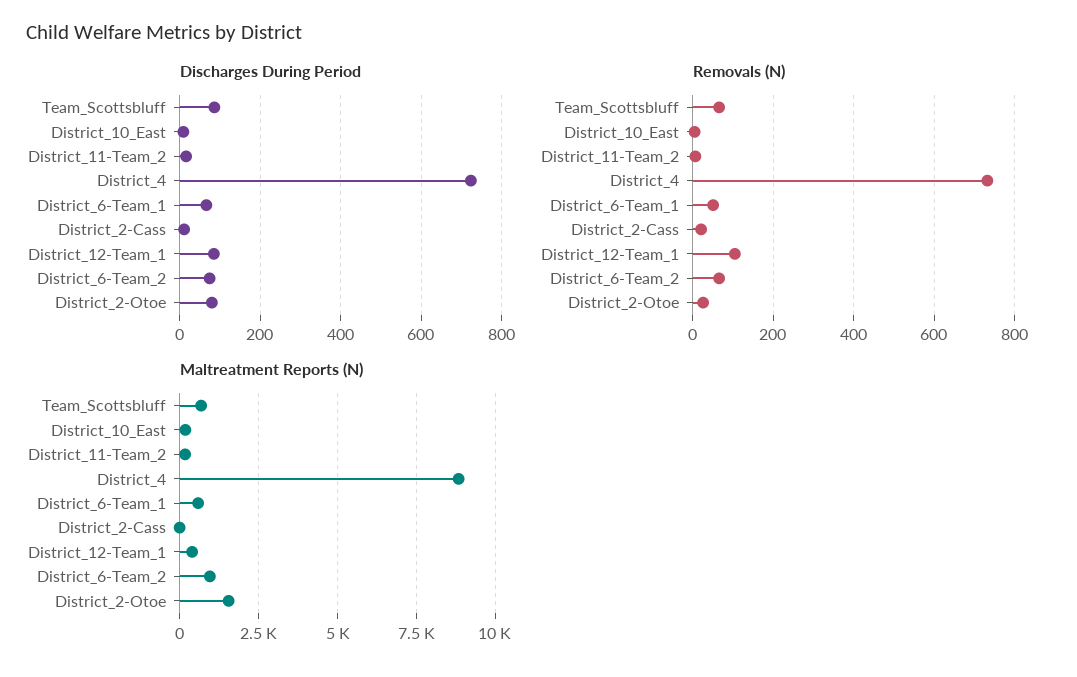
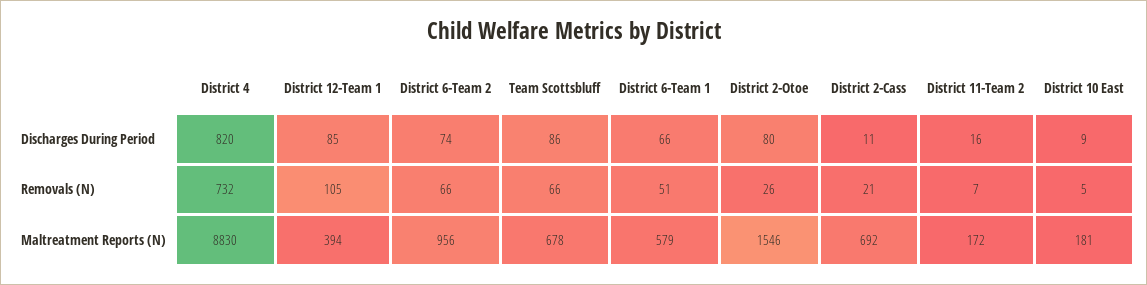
  {
    "Discharges During Period": {
      "Team_Scottsbluff": 86,
      "District_10_East": 9,
      "District_11-Team_2": 16,
-     "District_4": 720,
+     "District_4": 820,
      "District_6-Team_1": 66,
      "District_2-Cass": 11,
      "District_12-Team_1": 85,
      "District_6-Team_2": 74,
      "District_2-Otoe": 80
    },
    "Removals (N)": {
      "Team_Scottsbluff": 66,
      "District_10_East": 5,
      "District_11-Team_2": 7,
      "District_4": 732,
      "District_6-Team_1": 51,
      "District_2-Cass": 21,
      "District_12-Team_1": 105,
      "District_6-Team_2": 66,
      "District_2-Otoe": 26
    },
    "Maltreatment Reports (N)": {
      "Team_Scottsbluff": 678,
      "District_10_East": 181,
      "District_11-Team_2": 172,
      "District_4": 8830,
      "District_6-Team_1": 579,
-     "District_2-Cass": 0,
+     "District_2-Cass": 692,
      "District_12-Team_1": 394,
      "District_6-Team_2": 956,
      "District_2-Otoe": 1546
    }
  }

